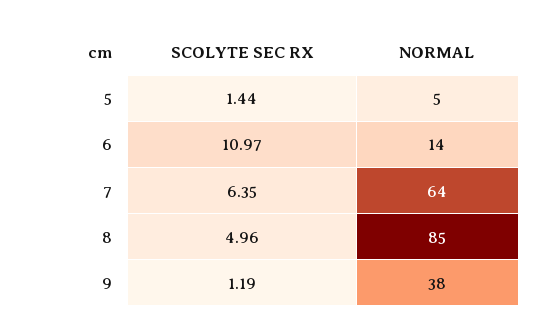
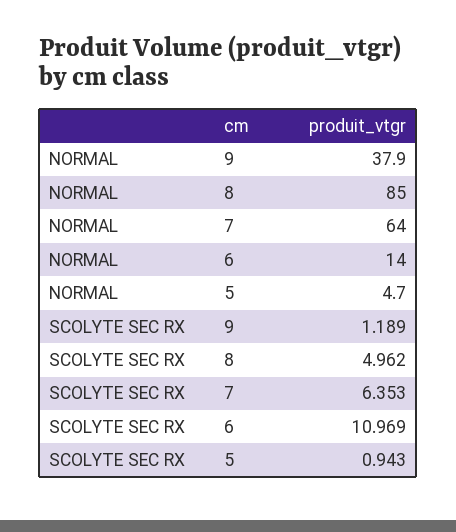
  {
    "SCOLYTE SEC RX": {
-     "5": 1.44,
+     "5": 0.943,
      "6": 10.969,
      "7": 6.353,
      "8": 4.962,
      "9": 1.189
    },
    "NORMAL": {
      "5": 4.7,
      "6": 14,
      "7": 64,
      "8": 85,
      "9": 37.9
    }
  }

